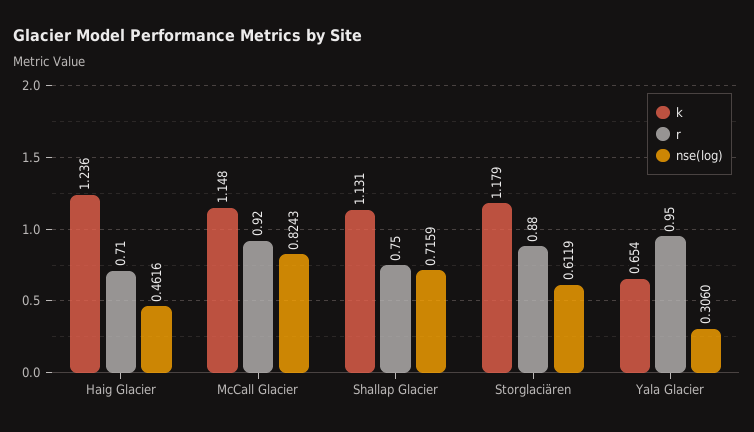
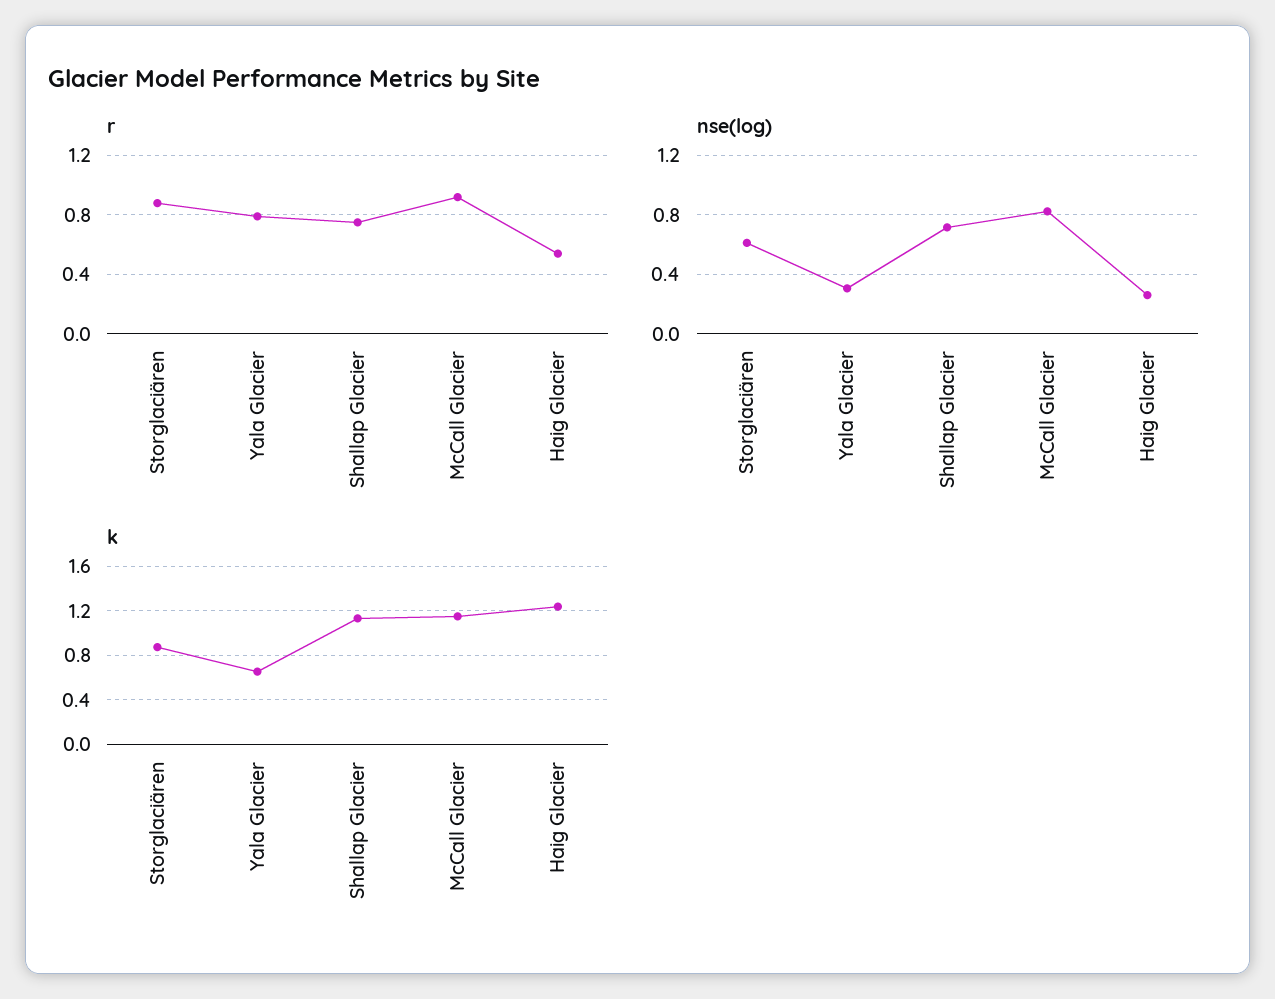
  {
    "k": {
      "Haig Glacier": 1.236,
      "McCall Glacier": 1.148,
      "Shallap Glacier": 1.131,
-     "Storglaciären": 1.179,
+     "Storglaciären": 0.9,
      "Yala Glacier": 0.654
    },
    "r": {
-     "Haig Glacier": 0.71,
+     "Haig Glacier": 0.55,
      "McCall Glacier": 0.92,
      "Shallap Glacier": 0.75,
      "Storglaciären": 0.88,
-     "Yala Glacier": 0.95
+     "Yala Glacier": 0.8
    },
    "nse(log)": {
-     "Haig Glacier": 0.4616,
+     "Haig Glacier": 0.25,
      "McCall Glacier": 0.8243,
      "Shallap Glacier": 0.7159,
      "Storglaciären": 0.6119,
      "Yala Glacier": 0.306
    }
  }

